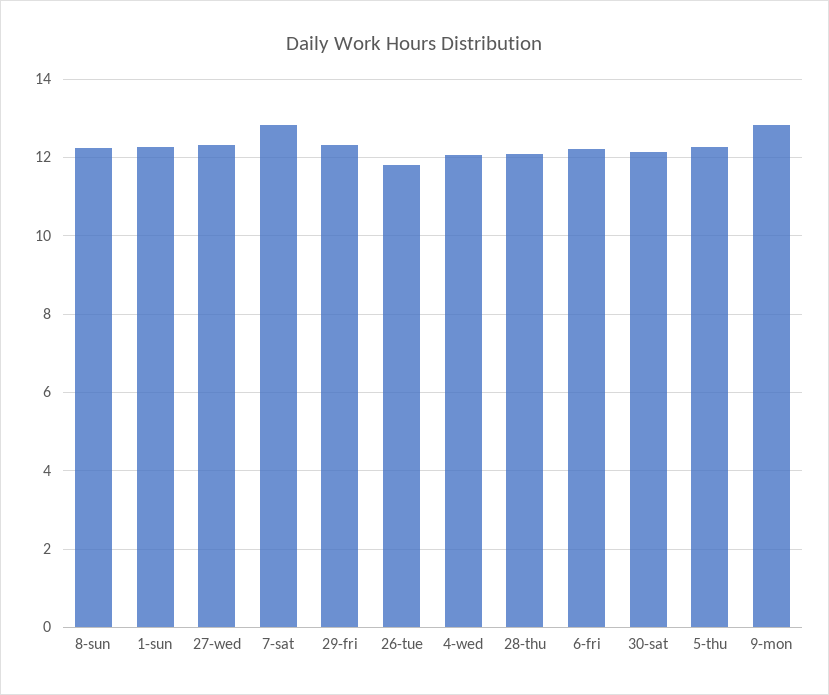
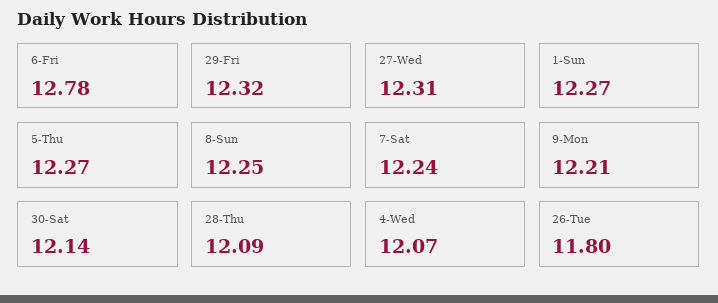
  {
    "8-sun": 12.25,
    "1-sun": 12.27,
    "27-wed": 12.31,
-   "7-sat": 12.8,
+   "7-sat": 12.24,
    "29-fri": 12.32,
    "26-tue": 11.8,
    "4-wed": 12.07,
    "28-thu": 12.09,
-   "6-fri": 12.2,
+   "6-fri": 12.78,
    "30-sat": 12.14,
    "5-thu": 12.27,
-   "9-mon": 12.8
+   "9-mon": 12.21
  }

